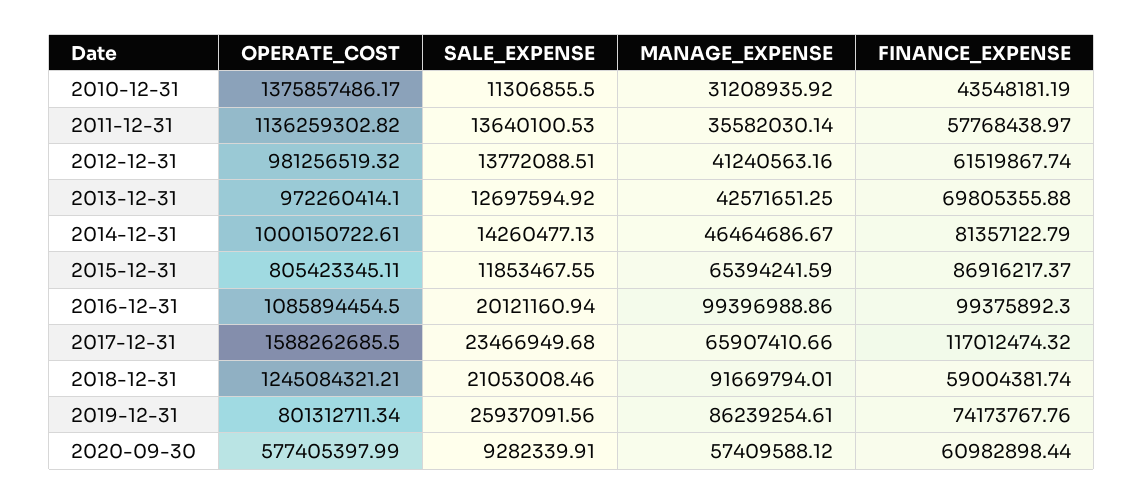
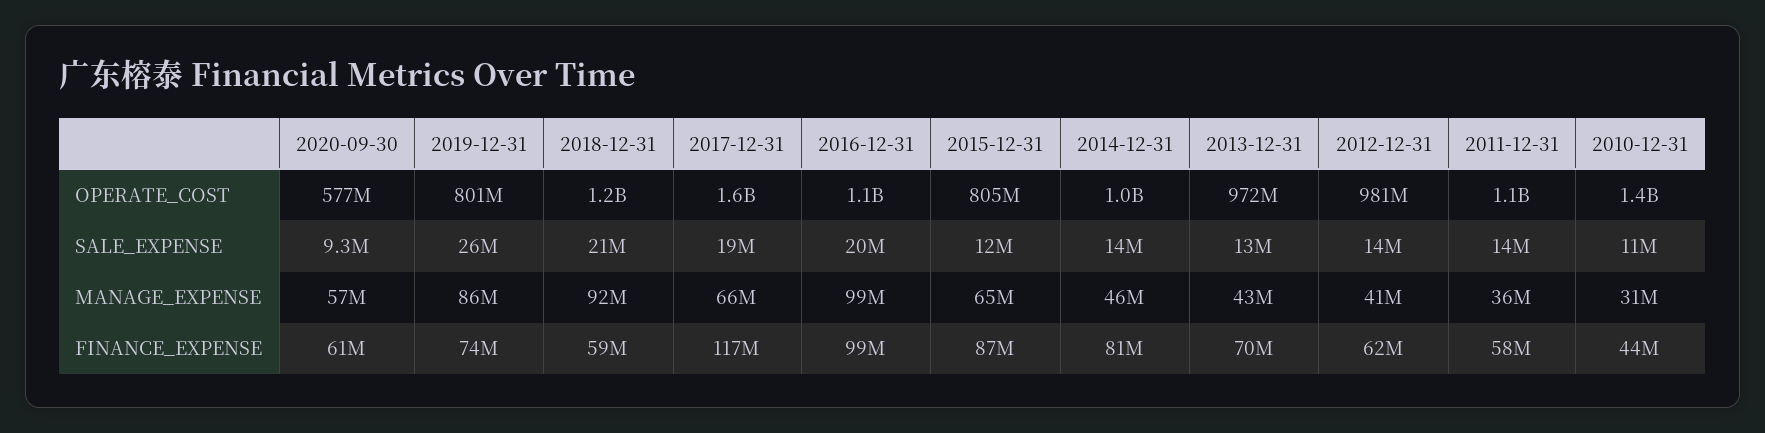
  {
    "OPERATE_COST": {
      "2010-12-31": 1375857486.17,
      "2011-12-31": 1136259302.82,
      "2012-12-31": 981256519.32,
      "2013-12-31": 972260414.1,
      "2014-12-31": 1000150722.61,
      "2015-12-31": 805423345.11,
      "2016-12-31": 1085894454.5,
      "2017-12-31": 1588262685.5,
      "2018-12-31": 1245084321.21,
      "2019-12-31": 801312711.34,
      "2020-09-30": 577405397.99
    },
    "SALE_EXPENSE": {
      "2010-12-31": 11306855.5,
      "2011-12-31": 13640100.53,
      "2012-12-31": 13772088.51,
      "2013-12-31": 12697594.92,
      "2014-12-31": 14260477.13,
      "2015-12-31": 11853467.55,
      "2016-12-31": 20121160.94,
-     "2017-12-31": 23466949.68,
+     "2017-12-31": 19000000,
      "2018-12-31": 21053008.46,
      "2019-12-31": 25937091.56,
      "2020-09-30": 9282339.91
    },
    "MANAGE_EXPENSE": {
      "2010-12-31": 31208935.92,
      "2011-12-31": 35582030.14,
      "2012-12-31": 41240563.16,
      "2013-12-31": 42571651.25,
      "2014-12-31": 46464686.67,
      "2015-12-31": 65394241.59,
      "2016-12-31": 99396988.86,
      "2017-12-31": 65907410.66,
      "2018-12-31": 91669794.01,
      "2019-12-31": 86239254.61,
      "2020-09-30": 57409588.12
    },
    "FINANCE_EXPENSE": {
      "2010-12-31": 43548181.19,
      "2011-12-31": 57768438.97,
      "2012-12-31": 61519867.74,
      "2013-12-31": 69805355.88,
      "2014-12-31": 81357122.79,
      "2015-12-31": 86916217.37,
      "2016-12-31": 99375892.3,
      "2017-12-31": 117012474.32,
      "2018-12-31": 59004381.74,
      "2019-12-31": 74173767.76,
      "2020-09-30": 60982898.44
    }
  }

